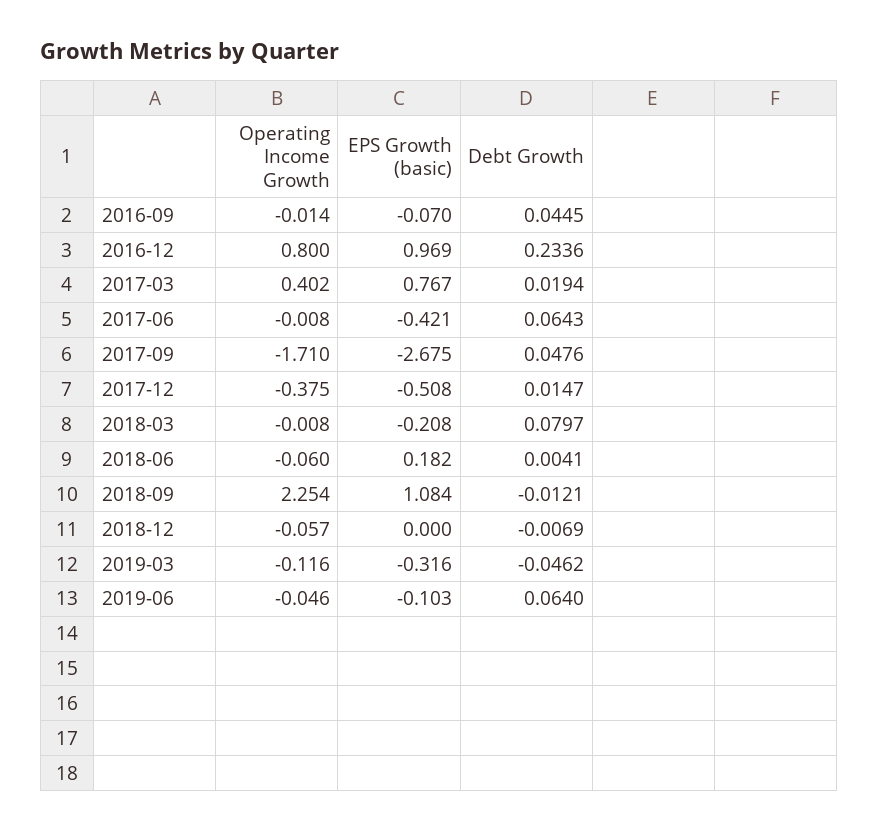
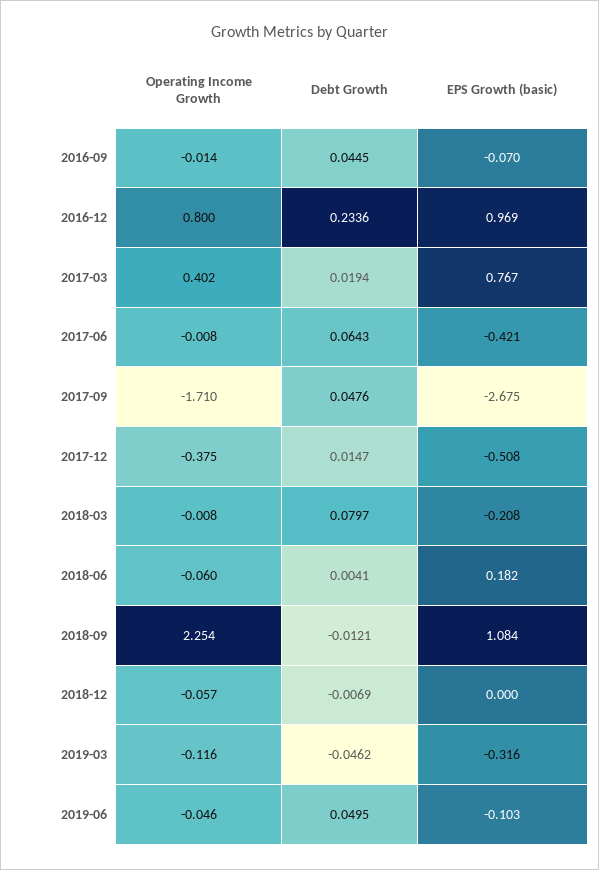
  {
    "Operating Income Growth": {
      "2016-09": -0.014,
      "2016-12": 0.8,
      "2017-03": 0.402,
      "2017-06": -0.008,
      "2017-09": -1.71,
      "2017-12": -0.375,
      "2018-03": -0.008,
      "2018-06": -0.06,
      "2018-09": 2.254,
      "2018-12": -0.057,
      "2019-03": -0.116,
      "2019-06": -0.046
    },
    "EPS Growth (basic)": {
      "2016-09": -0.07,
      "2016-12": 0.969,
      "2017-03": 0.767,
      "2017-06": -0.421,
      "2017-09": -2.675,
      "2017-12": -0.508,
      "2018-03": -0.208,
      "2018-06": 0.182,
      "2018-09": 1.084,
      "2018-12": 0,
      "2019-03": -0.316,
      "2019-06": -0.103
    },
    "Debt Growth": {
      "2016-09": 0.0445,
      "2016-12": 0.2336,
      "2017-03": 0.0194,
      "2017-06": 0.0643,
      "2017-09": 0.0476,
      "2017-12": 0.0147,
      "2018-03": 0.0797,
      "2018-06": 0.0041,
      "2018-09": -0.0121,
      "2018-12": -0.0069,
      "2019-03": -0.0462,
-     "2019-06": 0.064
+     "2019-06": 0.0495
    }
  }

